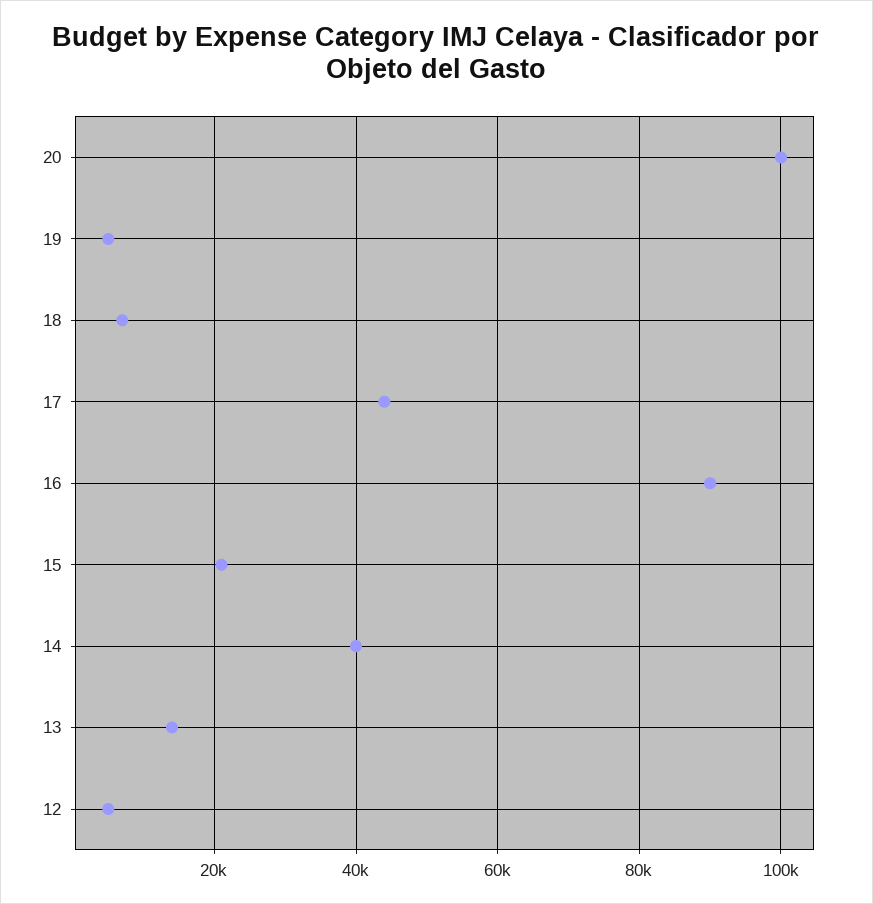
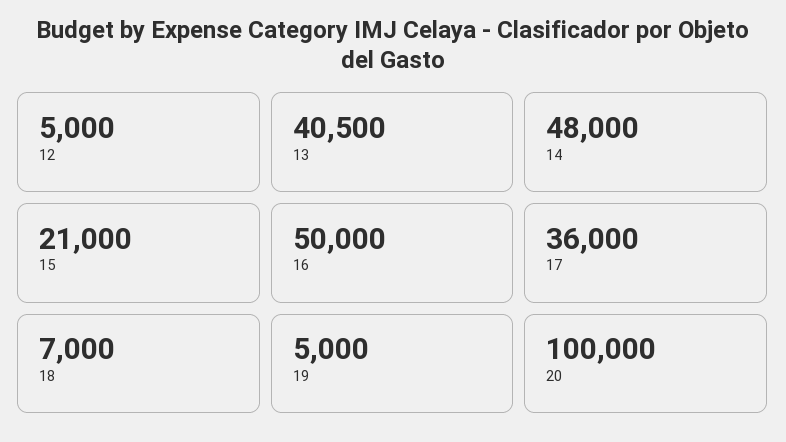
  {
    "20": 100000,
    "19": 5000,
    "18": 7000,
-   "17": 44000,
+   "17": 36000,
-   "16": 90000,
+   "16": 50000,
    "15": 21000,
-   "14": 40000,
+   "14": 48000,
-   "13": 14000,
+   "13": 40500,
    "12": 5000
  }

